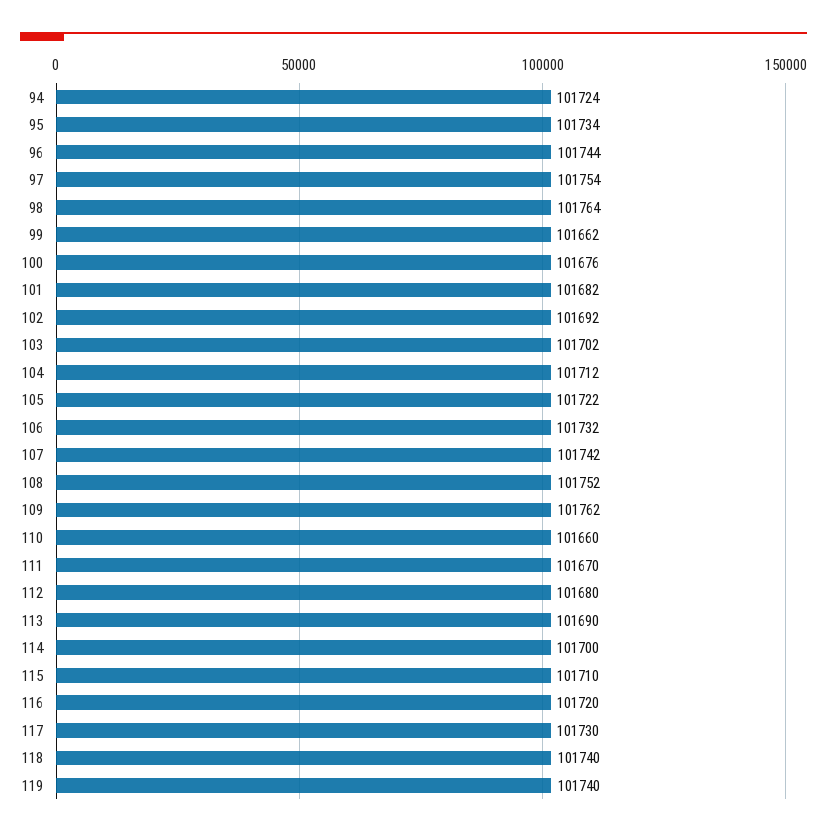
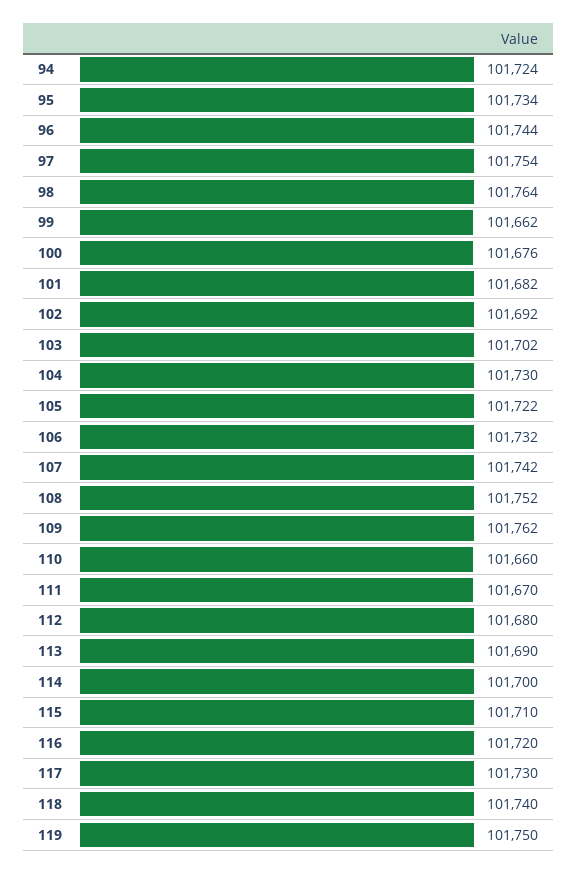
  {
    "94": 101724,
    "95": 101734,
    "96": 101744,
    "97": 101754,
    "98": 101764,
    "99": 101662,
    "100": 101676,
    "101": 101682,
    "102": 101692,
    "103": 101702,
-   "104": 101712,
+   "104": 101730,
    "105": 101722,
    "106": 101732,
    "107": 101742,
    "108": 101752,
    "109": 101762,
    "110": 101660,
    "111": 101670,
    "112": 101680,
    "113": 101690,
    "114": 101700,
    "115": 101710,
    "116": 101720,
    "117": 101730,
    "118": 101740,
-   "119": 101740
+   "119": 101750
  }

